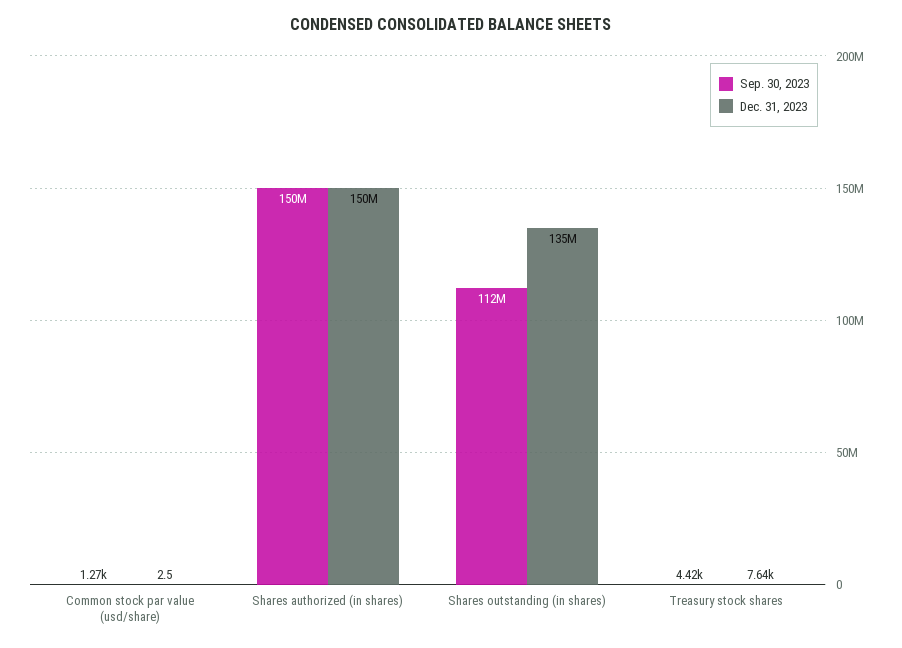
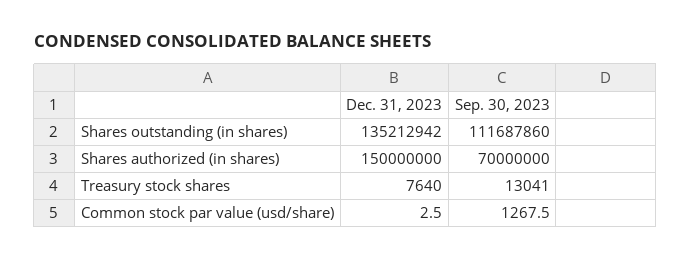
  {
    "Sep. 30, 2023": {
      "Common stock par value (usd/share)": 1267.5,
-     "Shares authorized (in shares)": 150000000,
+     "Shares authorized (in shares)": 70000000,
      "Shares outstanding (in shares)": 111687860,
-     "Treasury stock shares": 4420
+     "Treasury stock shares": 13041
    },
    "Dec. 31, 2023": {
      "Common stock par value (usd/share)": 2.5,
      "Shares authorized (in shares)": 150000000,
      "Shares outstanding (in shares)": 135212942,
      "Treasury stock shares": 7640
    }
  }

